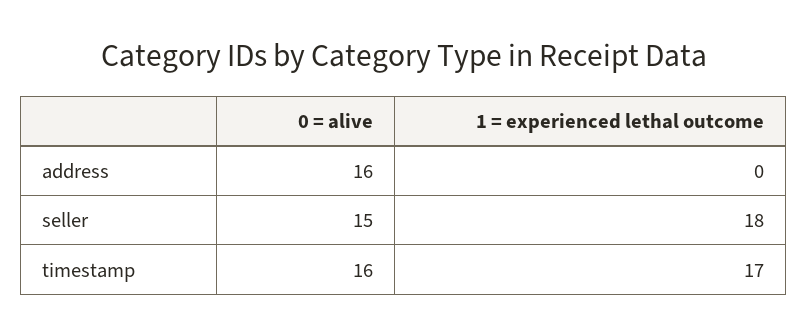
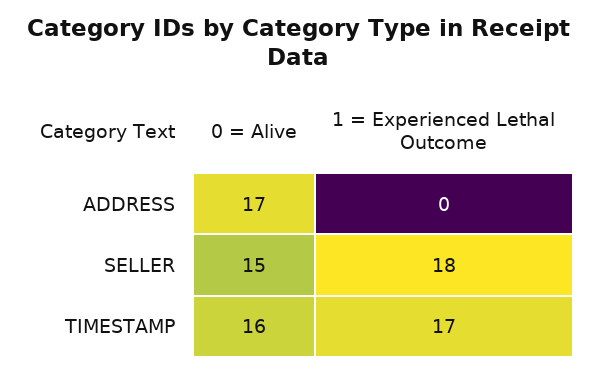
  {
    "0 = alive": {
-     "address": 16,
+     "address": 17,
      "seller": 15,
      "timestamp": 16
    },
    "1 = experienced lethal outcome": {
      "address": 0,
      "seller": 18,
      "timestamp": 17
    }
  }

